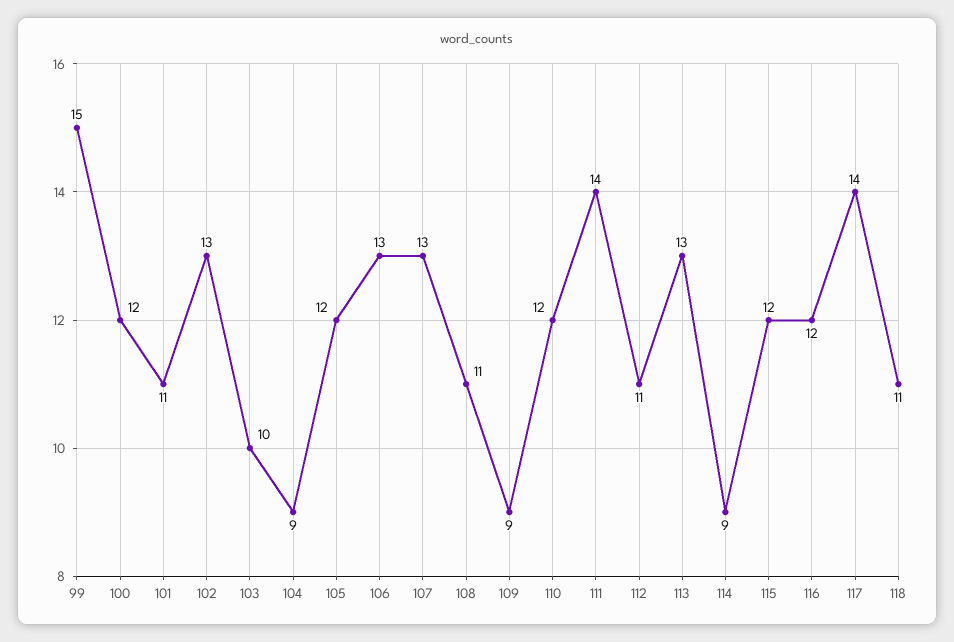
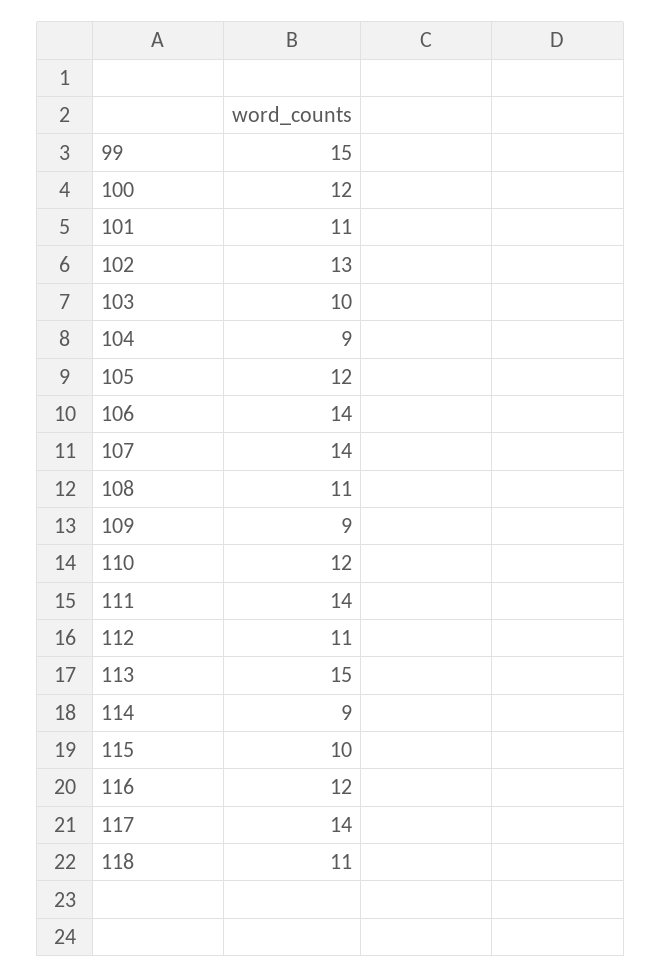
  {
    "99": 15,
    "100": 12,
    "101": 11,
    "102": 13,
    "103": 10,
    "104": 9,
    "105": 12,
-   "106": 13,
+   "106": 14,
-   "107": 13,
+   "107": 14,
    "108": 11,
    "109": 9,
    "110": 12,
    "111": 14,
    "112": 11,
-   "113": 13,
+   "113": 15,
    "114": 9,
-   "115": 12,
+   "115": 10,
    "116": 12,
    "117": 14,
    "118": 11
  }

